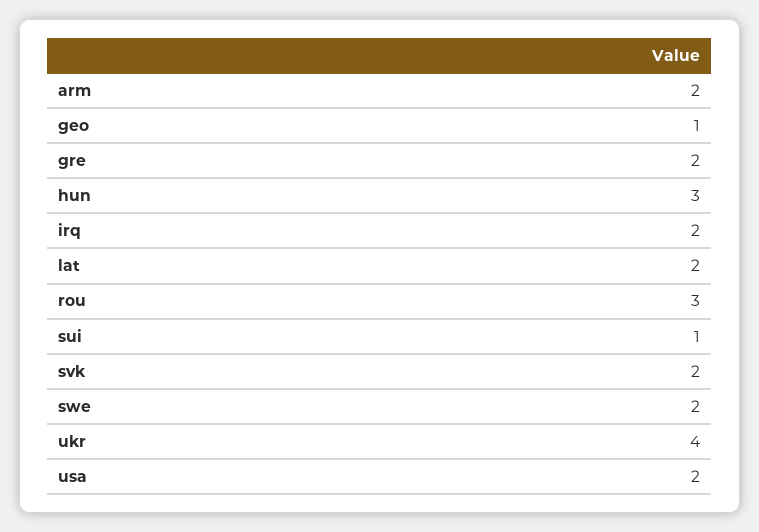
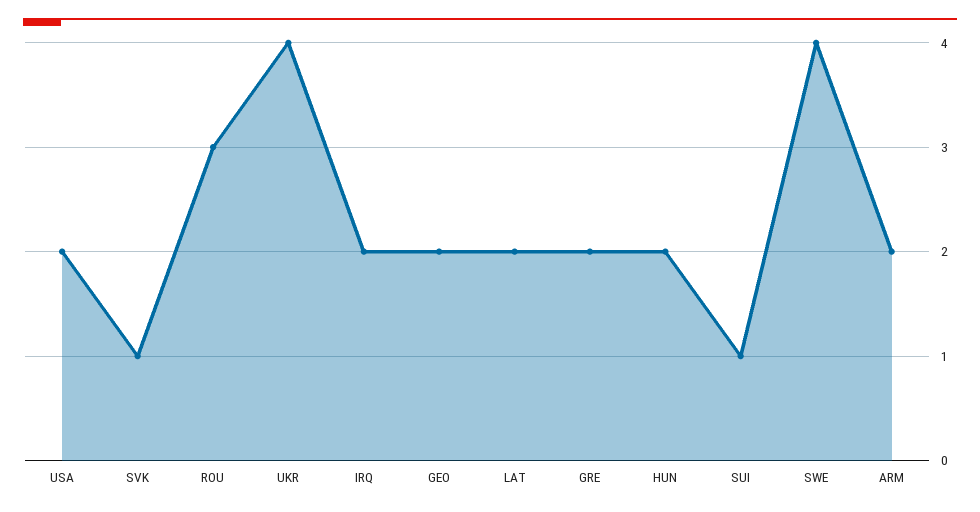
  {
    "arm": 2,
-   "geo": 1,
+   "geo": 2,
    "gre": 2,
-   "hun": 3,
+   "hun": 2,
    "irq": 2,
    "lat": 2,
    "rou": 3,
    "sui": 1,
-   "svk": 2,
+   "svk": 1,
-   "swe": 2,
+   "swe": 4,
    "ukr": 4,
    "usa": 2
  }

